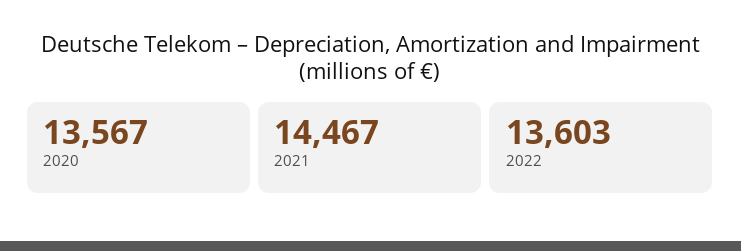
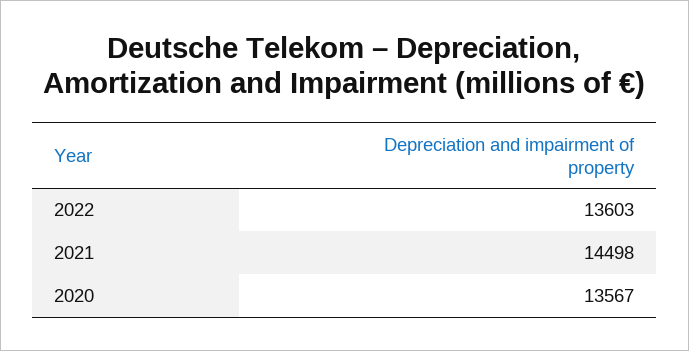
  {
    "2020": 13567,
-   "2021": 14467,
+   "2021": 14498,
    "2022": 13603
  }

